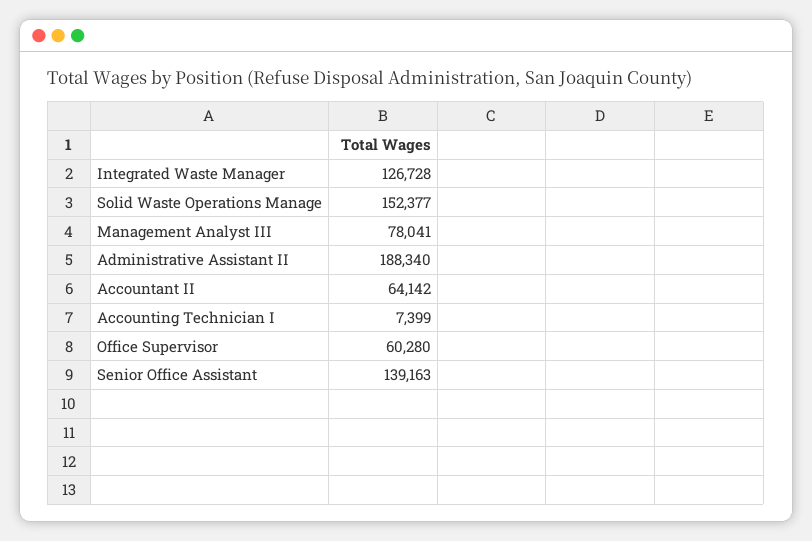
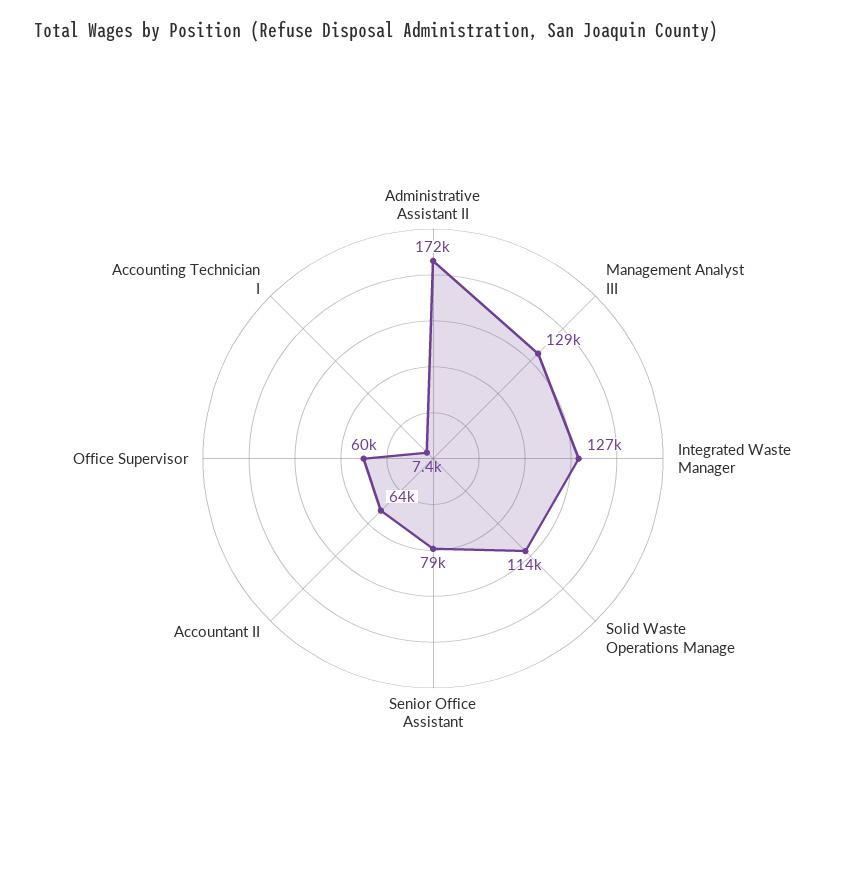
  {
    "Integrated Waste Manager": 126728,
-   "Solid Waste Operations Manage": 152377,
+   "Solid Waste Operations Manage": 114000,
-   "Management Analyst III": 78041,
+   "Management Analyst III": 129000,
-   "Administrative Assistant II": 188340,
+   "Administrative Assistant II": 172000,
    "Accountant II": 64142,
    "Accounting Technician I": 7399,
    "Office Supervisor": 60280,
-   "Senior Office Assistant": 139163
+   "Senior Office Assistant": 79000
  }

